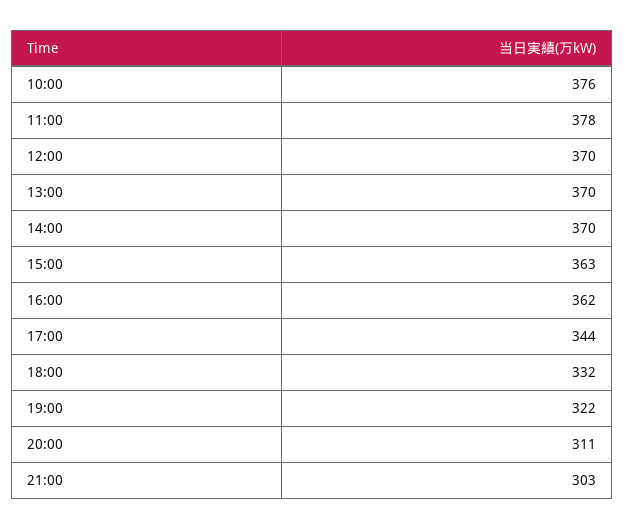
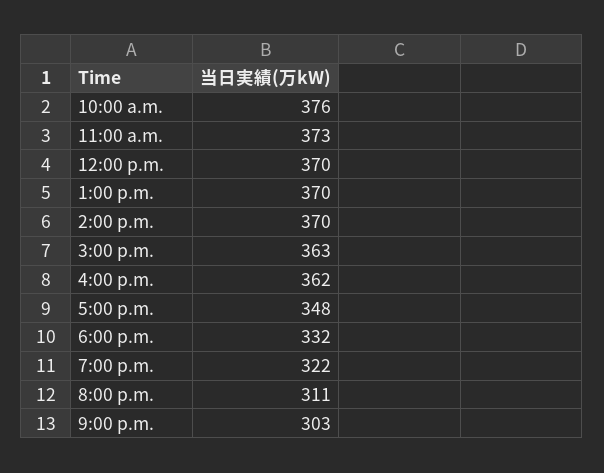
  {
    "10:00": 376,
-   "11:00": 378,
+   "11:00": 373,
    "12:00": 370,
    "13:00": 370,
    "14:00": 370,
    "15:00": 363,
    "16:00": 362,
-   "17:00": 344,
+   "17:00": 348,
    "18:00": 332,
    "19:00": 322,
    "20:00": 311,
    "21:00": 303
  }

